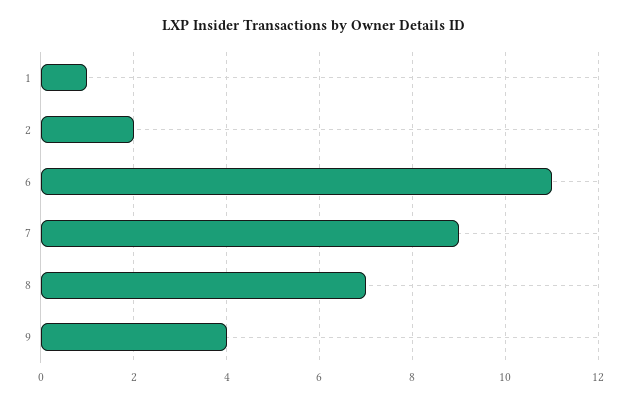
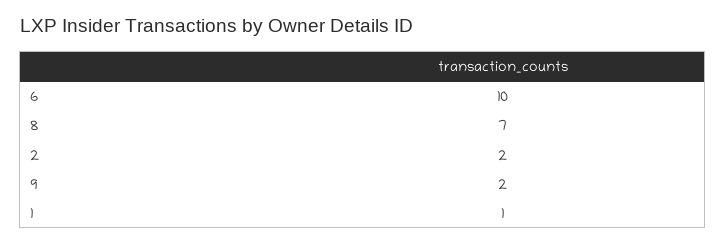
  {
    "1": 1,
    "2": 2,
-   "6": 11,
+   "6": 10,
-   "7": 9,
    "8": 7,
-   "9": 4
+   "9": 2
  }

